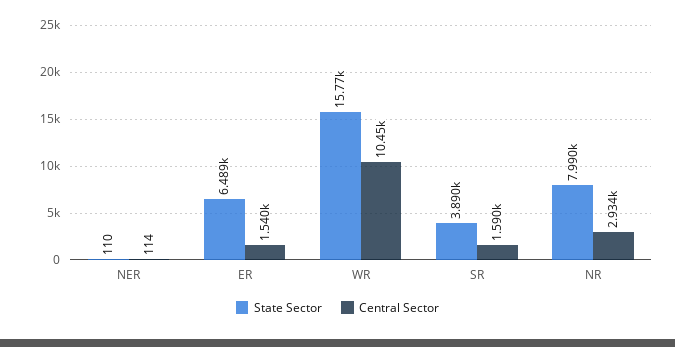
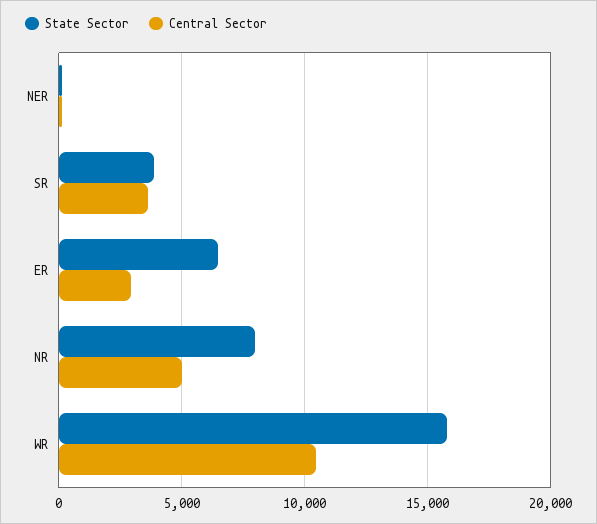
  {
    "State Sector": {
      "NER": 110,
      "ER": 6489,
      "WR": 15770,
      "SR": 3890,
      "NR": 7990
    },
    "Central Sector": {
      "NER": 114,
-     "ER": 1540,
+     "ER": 3000,
      "WR": 10450,
-     "SR": 1590,
+     "SR": 3500,
-     "NR": 2934
+     "NR": 5000
    }
  }

